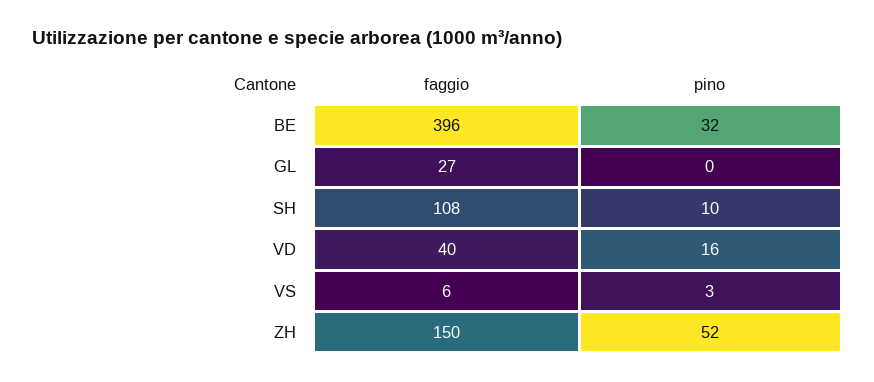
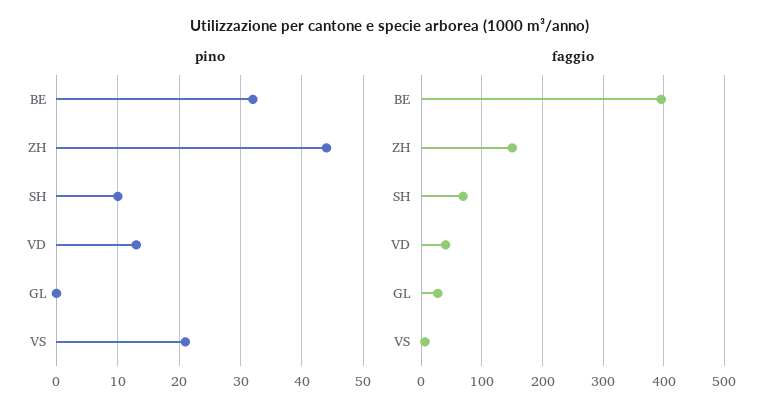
  {
    "faggio": {
      "BE": 396,
      "GL": 27,
-     "SH": 108,
+     "SH": 70,
      "VD": 40,
      "VS": 6,
      "ZH": 150
    },
    "pino": {
      "BE": 32,
      "GL": 0,
      "SH": 10,
-     "VD": 16,
+     "VD": 13,
-     "VS": 3,
+     "VS": 21,
-     "ZH": 52
+     "ZH": 44
    }
  }

